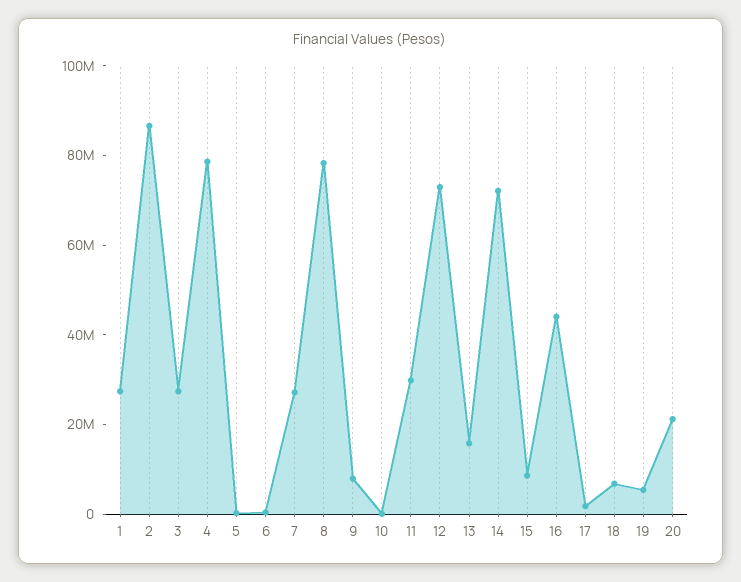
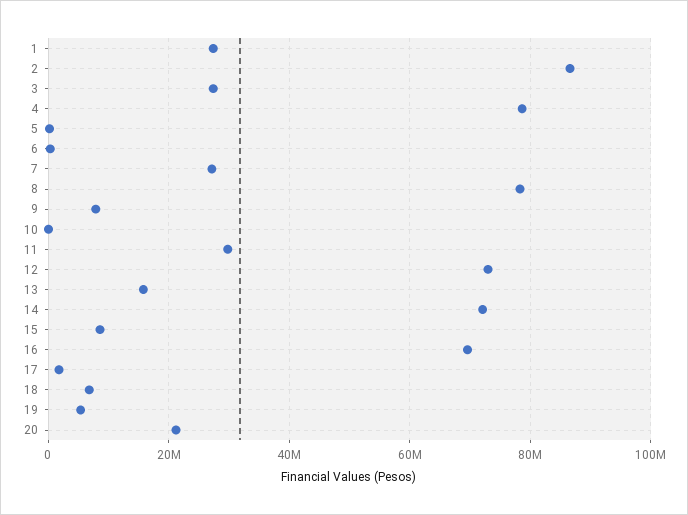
  {
    "1": 28000000,
    "2": 86000000,
    "3": 28000000,
    "4": 78000000,
    "5": 0,
    "6": 0,
    "7": 28000000,
    "8": 78000000,
    "9": 8000000,
    "10": 0,
    "11": 30000000,
    "12": 72000000,
    "13": 16000000,
    "14": 72000000,
    "15": 8000000,
-   "16": 45000000,
+   "16": 70000000,
    "17": 2000000,
    "18": 6000000,
    "19": 6000000,
    "20": 22000000
  }

